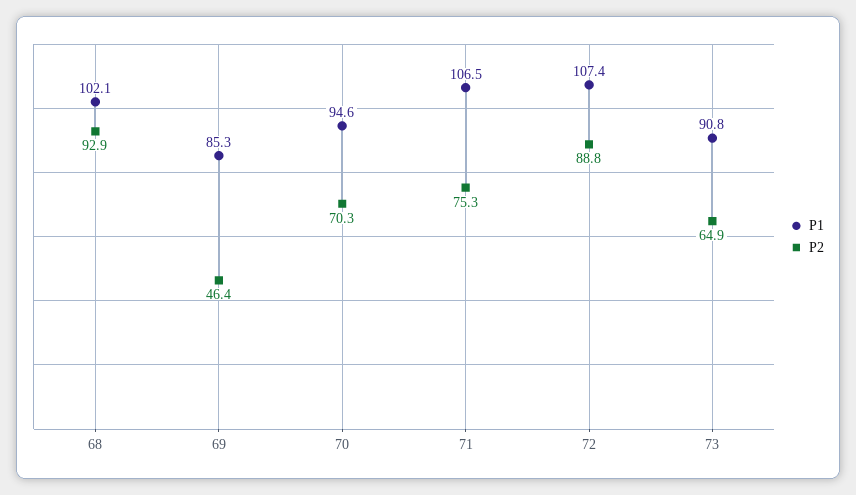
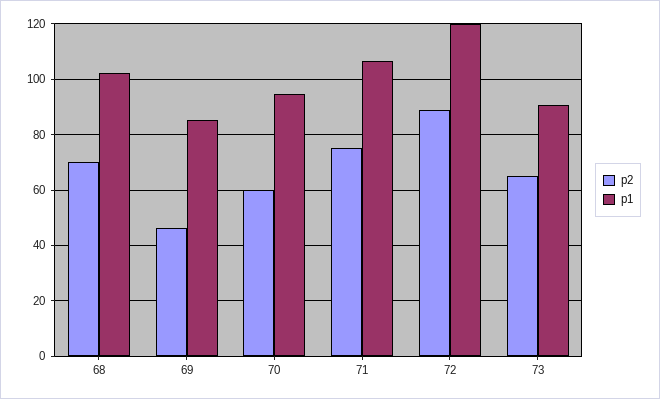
  {
    "P1": {
      "68": 102.1,
      "69": 85.3,
      "70": 94.6,
      "71": 106.5,
-     "72": 107.4,
+     "72": 120,
      "73": 90.8
    },
    "P2": {
-     "68": 92.9,
+     "68": 70,
      "69": 46.4,
-     "70": 70.3,
+     "70": 60,
      "71": 75.3,
      "72": 88.8,
      "73": 64.9
    }
  }

